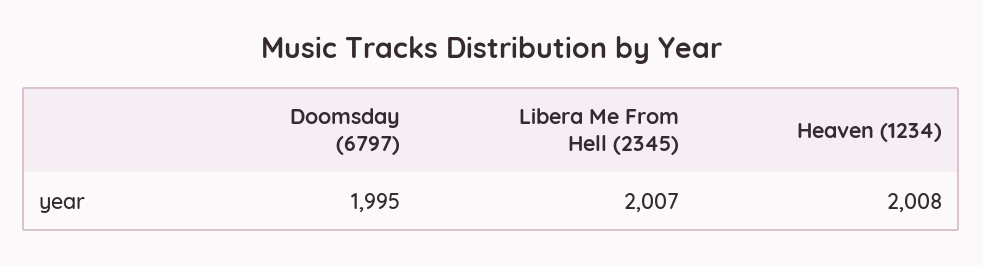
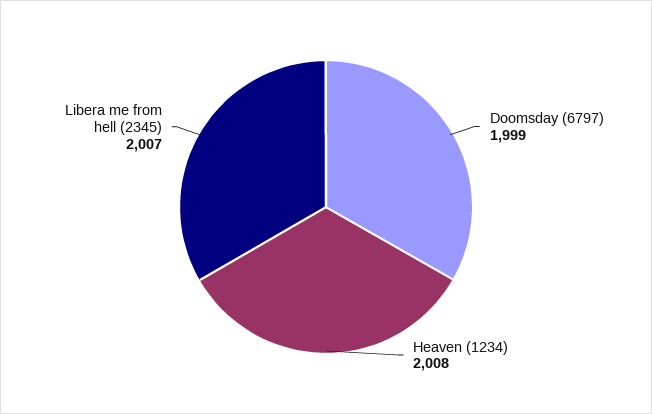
  {
-   "Doomsday (6797)": 1995,
+   "Doomsday (6797)": 1999,
    "Libera Me From Hell (2345)": 2007,
    "Heaven (1234)": 2008
  }

